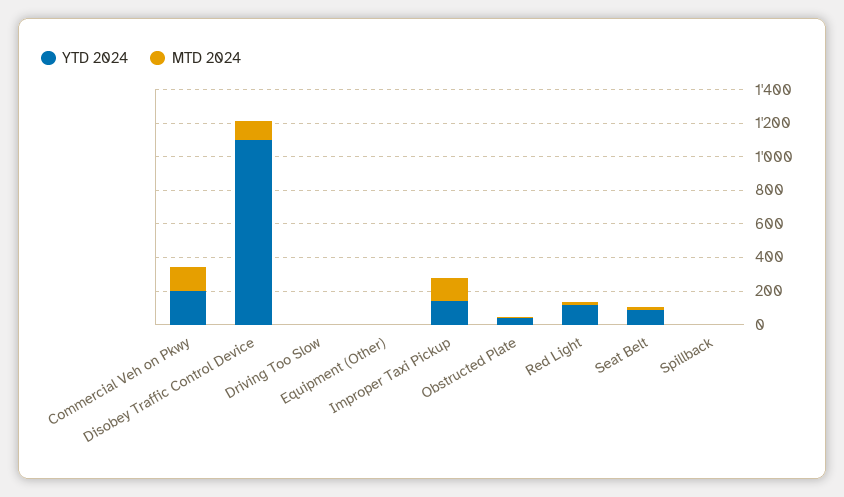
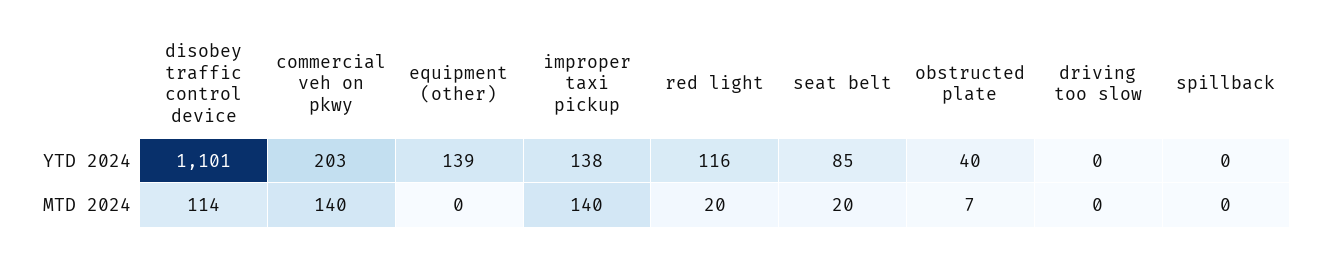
  {
    "YTD 2024": {
      "Commercial Veh on Pkwy": 203,
      "Disobey Traffic Control Device": 1101,
      "Driving Too Slow": 0,
-     "Equipment (Other)": 0,
+     "Equipment (Other)": 139,
      "Improper Taxi Pickup": 138,
      "Obstructed Plate": 40,
      "Red Light": 116,
      "Seat Belt": 85,
      "Spillback": 0
    },
    "MTD 2024": {
      "Commercial Veh on Pkwy": 140,
      "Disobey Traffic Control Device": 114,
      "Driving Too Slow": 0,
      "Equipment (Other)": 0,
      "Improper Taxi Pickup": 140,
      "Obstructed Plate": 7,
      "Red Light": 20,
      "Seat Belt": 20,
      "Spillback": 0
    }
  }

